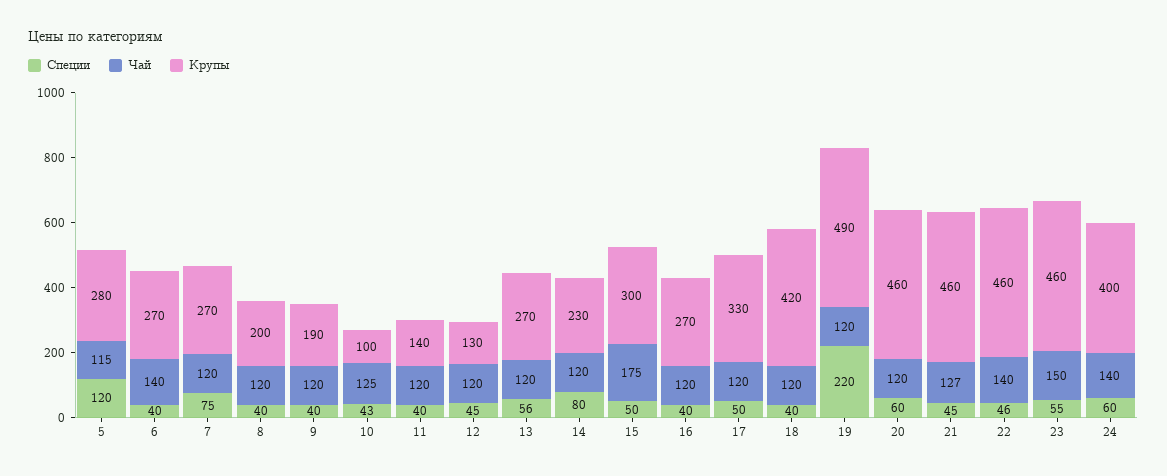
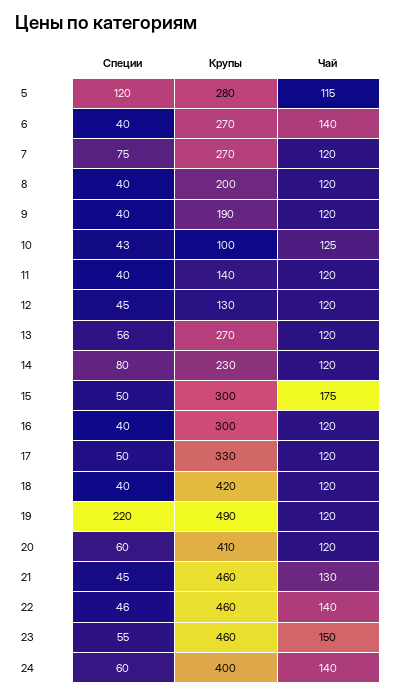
  {
    "Специи": {
      "5": 120,
      "6": 40,
      "7": 75,
      "8": 40,
      "9": 40,
      "10": 43,
      "11": 40,
      "12": 45,
      "13": 56,
      "14": 80,
      "15": 50,
      "16": 40,
      "17": 50,
      "18": 40,
      "19": 220,
      "20": 60,
      "21": 45,
      "22": 46,
      "23": 55,
      "24": 60
    },
    "Чай": {
      "5": 115,
      "6": 140,
      "7": 120,
      "8": 120,
      "9": 120,
      "10": 125,
      "11": 120,
      "12": 120,
      "13": 120,
      "14": 120,
      "15": 175,
      "16": 120,
      "17": 120,
      "18": 120,
      "19": 120,
      "20": 120,
-     "21": 127,
+     "21": 130,
      "22": 140,
      "23": 150,
      "24": 140
    },
    "Крупы": {
      "5": 280,
      "6": 270,
      "7": 270,
      "8": 200,
      "9": 190,
      "10": 100,
      "11": 140,
      "12": 130,
      "13": 270,
      "14": 230,
      "15": 300,
-     "16": 270,
+     "16": 300,
      "17": 330,
      "18": 420,
      "19": 490,
-     "20": 460,
+     "20": 410,
      "21": 460,
      "22": 460,
      "23": 460,
      "24": 400
    }
  }

